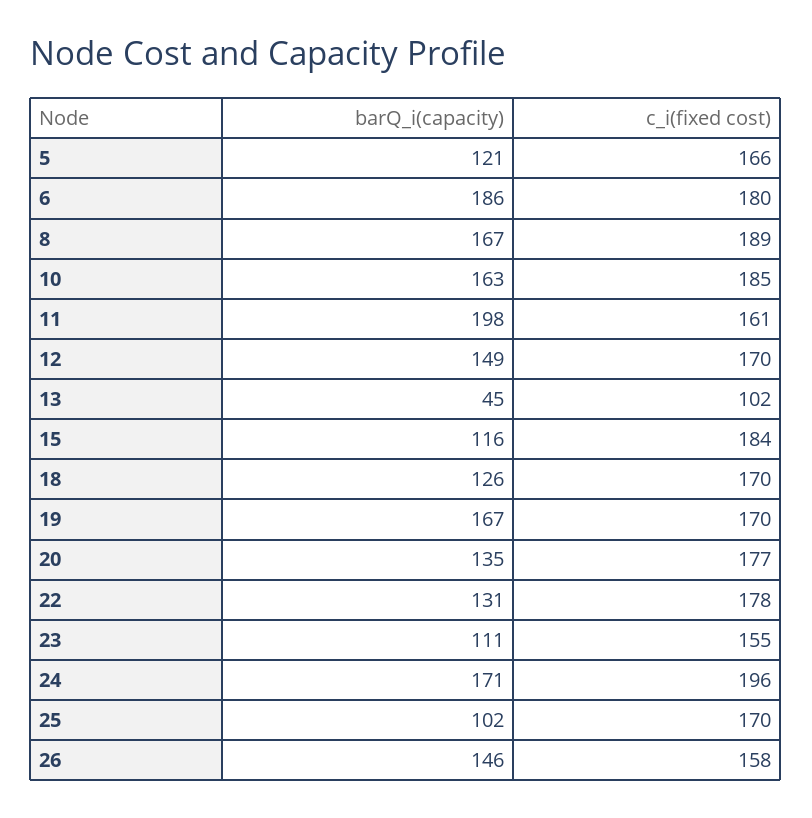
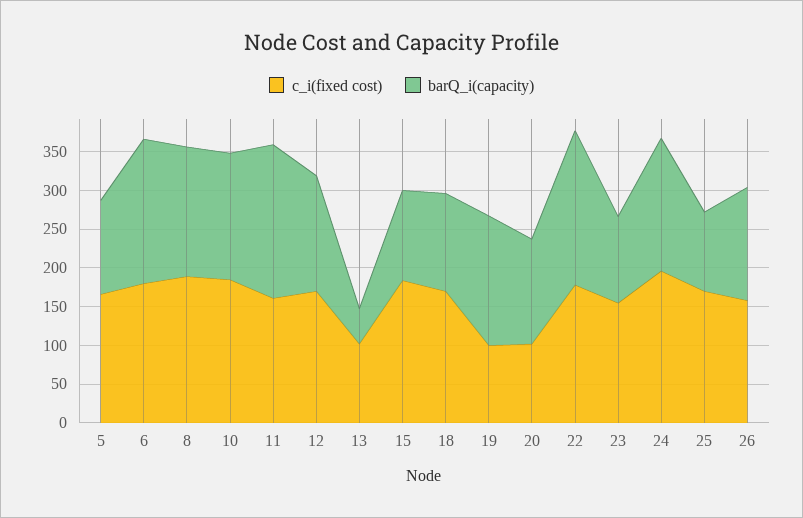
  {
    "barQ_i(capacity)": {
      "5": 121,
      "6": 186,
      "8": 167,
      "10": 163,
      "11": 198,
      "12": 149,
      "13": 45,
      "15": 116,
      "18": 126,
      "19": 167,
      "20": 135,
-     "22": 131,
+     "22": 200,
      "23": 111,
      "24": 171,
      "25": 102,
      "26": 146
    },
    "c_i(fixed cost)": {
      "5": 166,
      "6": 180,
      "8": 189,
      "10": 185,
      "11": 161,
      "12": 170,
      "13": 102,
      "15": 184,
      "18": 170,
-     "19": 170,
+     "19": 100,
-     "20": 177,
+     "20": 100,
      "22": 178,
      "23": 155,
      "24": 196,
      "25": 170,
      "26": 158
    }
  }

